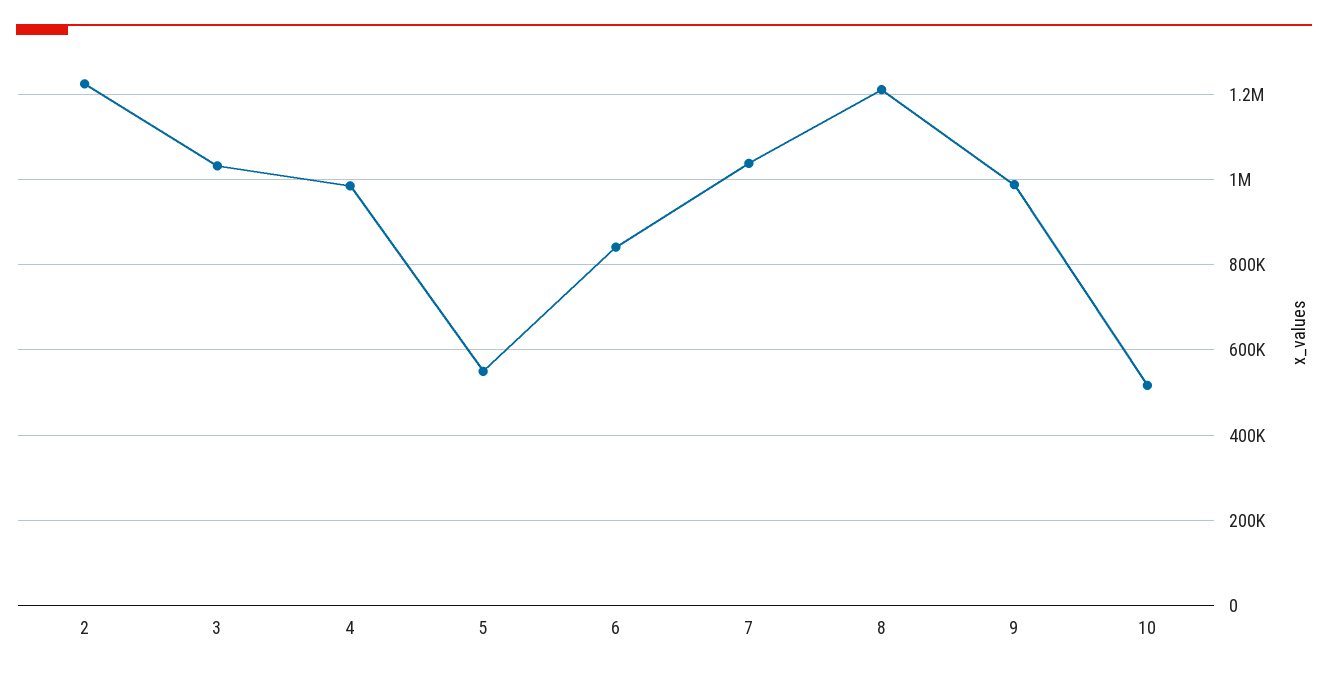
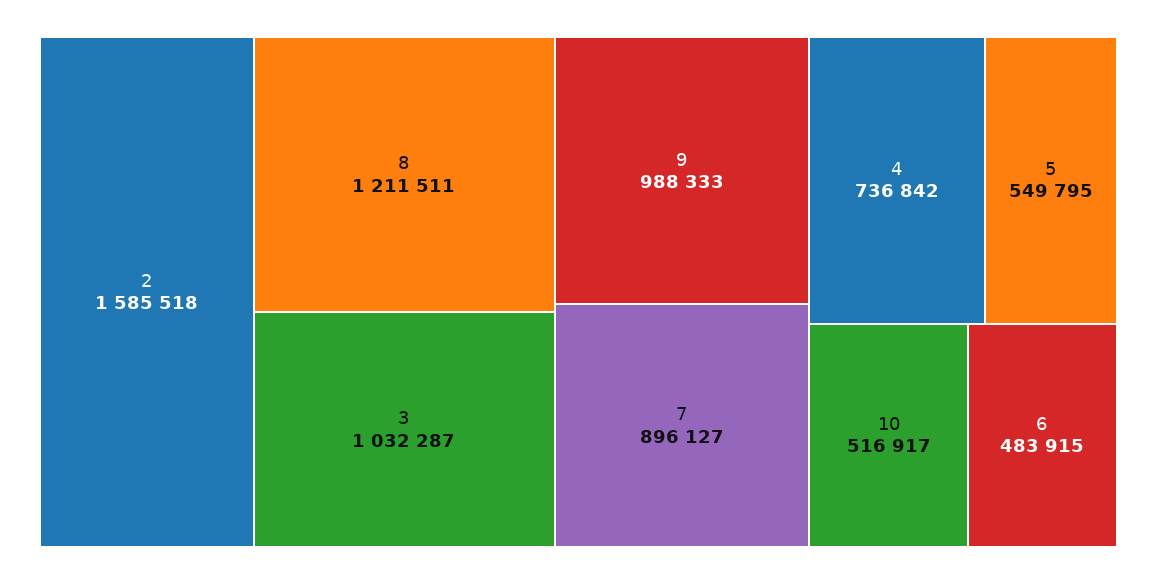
  {
-   "2": 1220000,
+   "2": 1585518,
    "3": 1032287,
-   "4": 980000,
+   "4": 736842,
    "5": 549795,
-   "6": 840000,
+   "6": 483915,
-   "7": 1040000,
+   "7": 896127,
    "8": 1211511,
    "9": 988333,
    "10": 516917
  }

